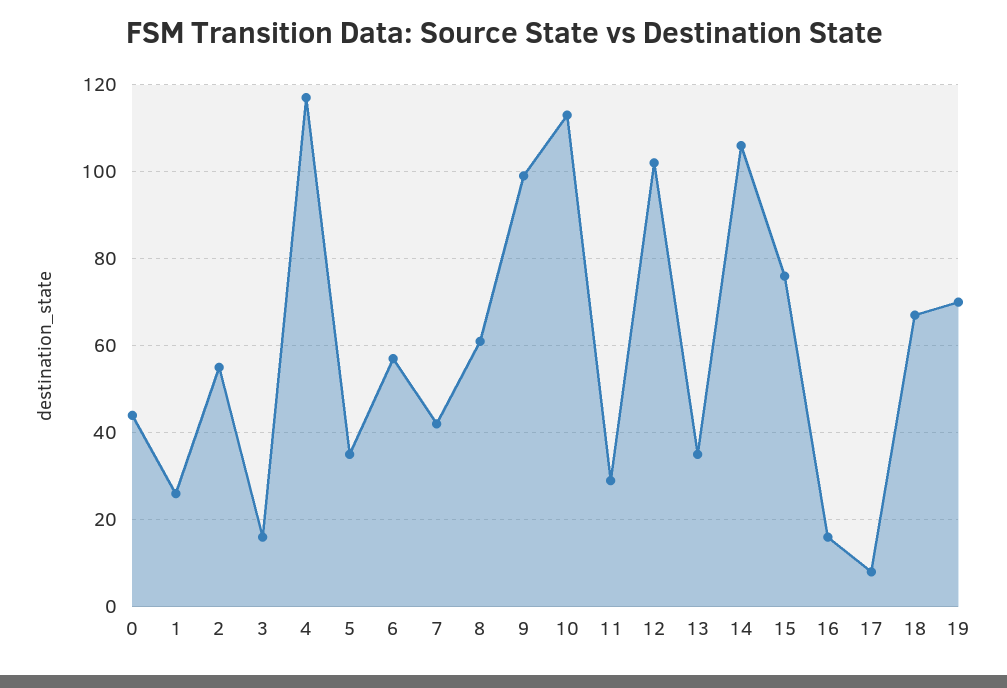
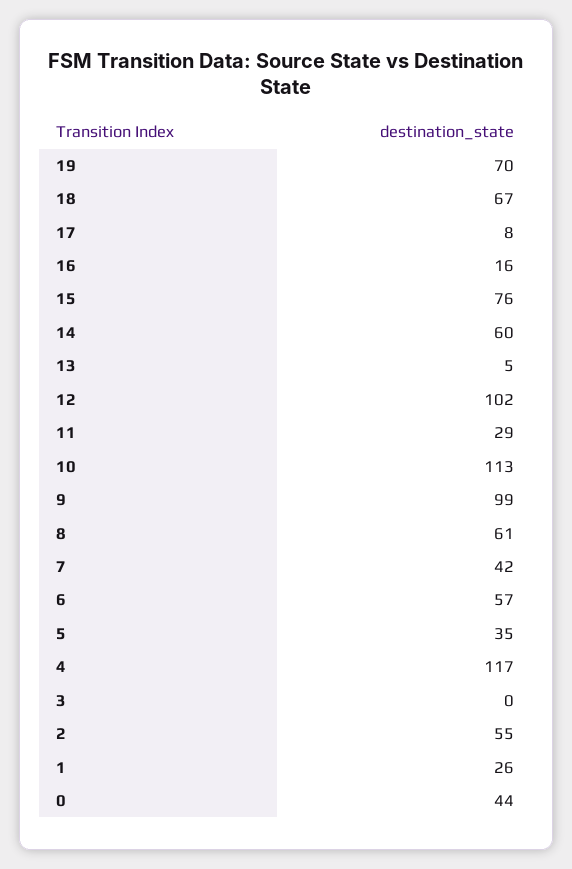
  {
    "0": 44,
    "1": 26,
    "2": 55,
-   "3": 15,
+   "3": 0,
    "4": 117,
    "5": 35,
    "6": 57,
    "7": 42,
    "8": 61,
    "9": 99,
    "10": 113,
    "11": 29,
    "12": 102,
-   "13": 35,
+   "13": 5,
-   "14": 105,
+   "14": 60,
    "15": 76,
    "16": 16,
    "17": 8,
    "18": 67,
    "19": 70
  }

